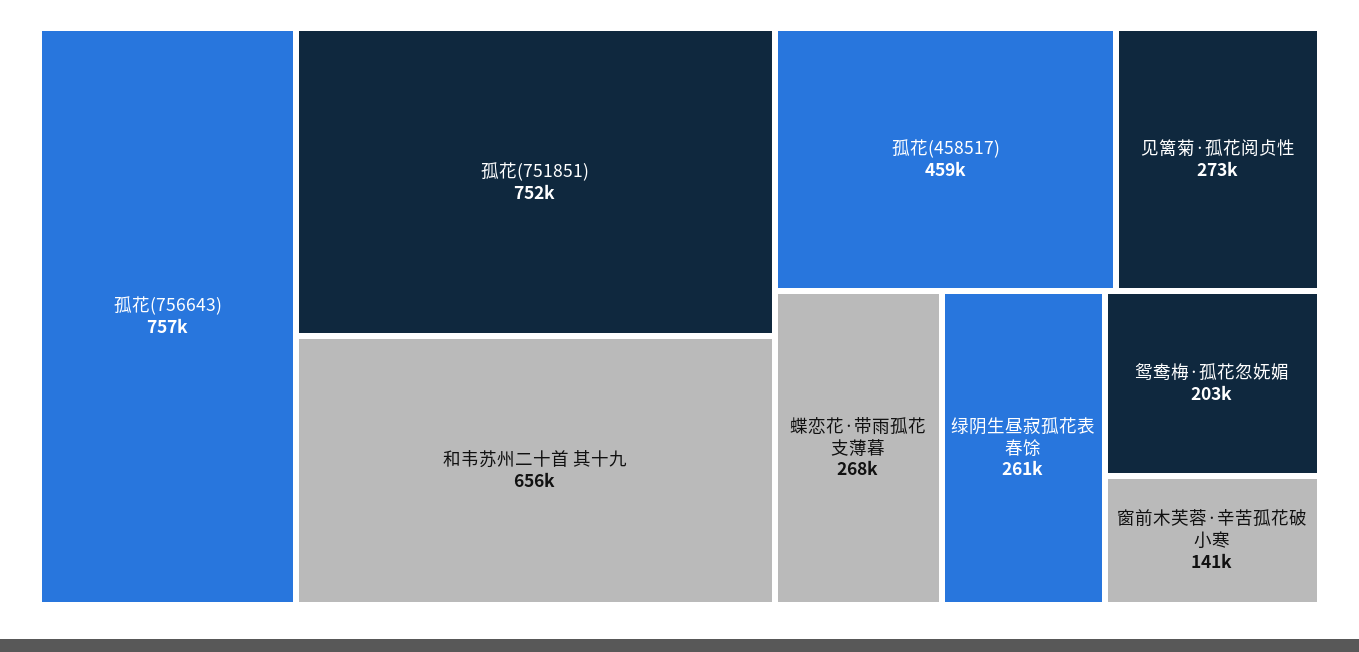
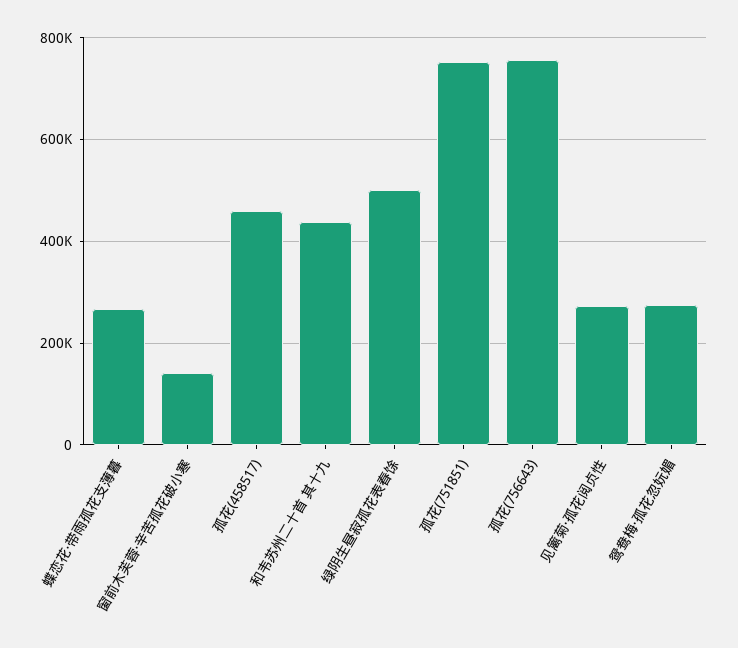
  {
    "孤花(756643)": 757000,
    "孤花(751851)": 752000,
-   "和韦苏州二十首 其十九": 656000,
+   "和韦苏州二十首 其十九": 440000,
    "孤花(458517)": 459000,
    "见篱菊·孤花阅贞性": 273000,
    "蝶恋花·带雨孤花支薄暮": 268000,
-   "绿阴生昼寂孤花表春馀": 261000,
+   "绿阴生昼寂孤花表春馀": 500000,
-   "鸳鸯梅·孤花忽妩媚": 203000,
+   "鸳鸯梅·孤花忽妩媚": 280000,
    "窗前木芙蓉·辛苦孤花破小寒": 141000
  }

